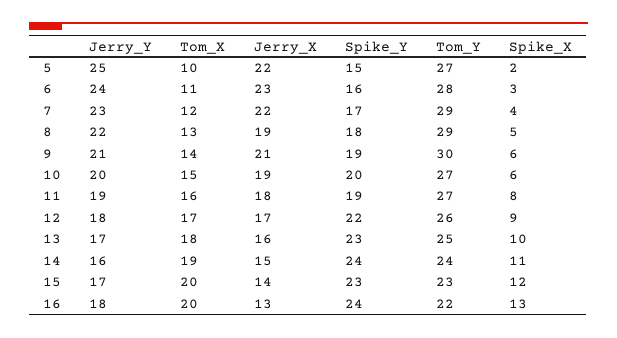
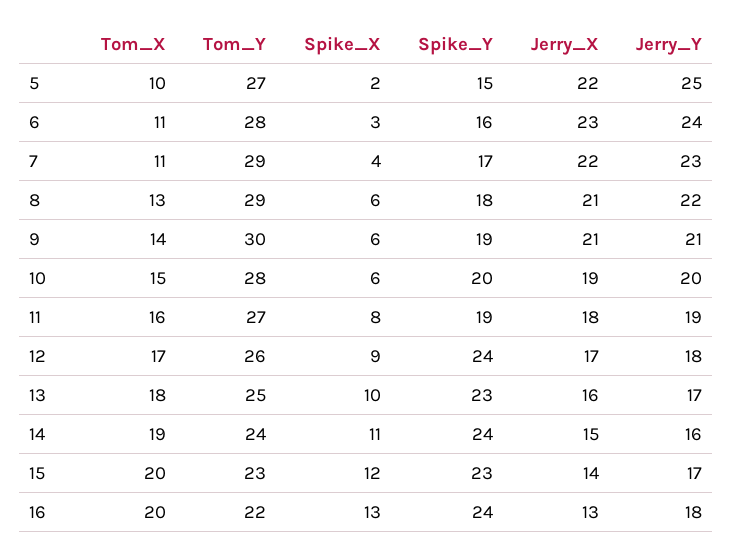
  {
    "Jerry_Y": {
      "5": 25,
      "6": 24,
      "7": 23,
      "8": 22,
      "9": 21,
      "10": 20,
      "11": 19,
      "12": 18,
      "13": 17,
      "14": 16,
      "15": 17,
      "16": 18
    },
    "Tom_X": {
      "5": 10,
      "6": 11,
-     "7": 12,
+     "7": 11,
      "8": 13,
      "9": 14,
      "10": 15,
      "11": 16,
      "12": 17,
      "13": 18,
      "14": 19,
      "15": 20,
      "16": 20
    },
    "Jerry_X": {
      "5": 22,
      "6": 23,
      "7": 22,
-     "8": 19,
+     "8": 21,
      "9": 21,
      "10": 19,
      "11": 18,
      "12": 17,
      "13": 16,
      "14": 15,
      "15": 14,
      "16": 13
    },
    "Spike_Y": {
      "5": 15,
      "6": 16,
      "7": 17,
      "8": 18,
      "9": 19,
      "10": 20,
      "11": 19,
-     "12": 22,
+     "12": 24,
      "13": 23,
      "14": 24,
      "15": 23,
      "16": 24
    },
    "Tom_Y": {
      "5": 27,
      "6": 28,
      "7": 29,
      "8": 29,
      "9": 30,
-     "10": 27,
+     "10": 28,
      "11": 27,
      "12": 26,
      "13": 25,
      "14": 24,
      "15": 23,
      "16": 22
    },
    "Spike_X": {
      "5": 2,
      "6": 3,
      "7": 4,
-     "8": 5,
+     "8": 6,
      "9": 6,
      "10": 6,
      "11": 8,
      "12": 9,
      "13": 10,
      "14": 11,
      "15": 12,
      "16": 13
    }
  }

